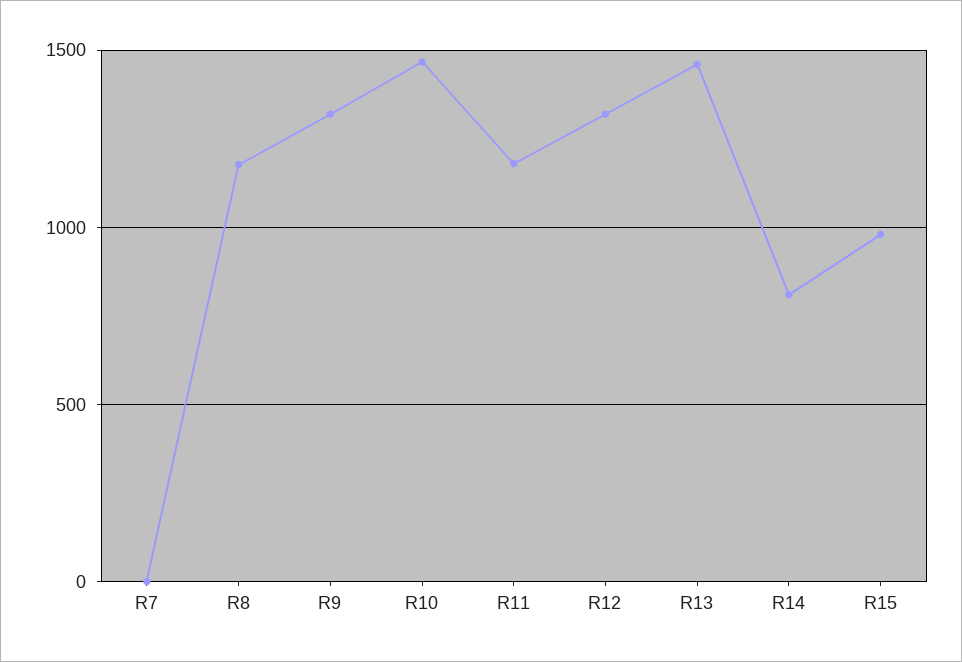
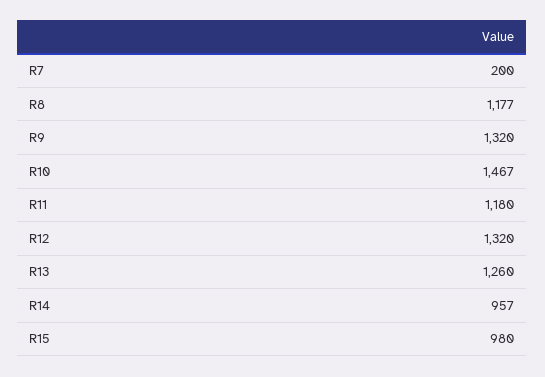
  {
-   "R7": 0,
+   "R7": 200,
    "R8": 1177,
    "R9": 1320,
    "R10": 1467,
    "R11": 1180,
    "R12": 1320,
-   "R13": 1450,
+   "R13": 1260,
-   "R14": 800,
+   "R14": 957,
    "R15": 980
  }

